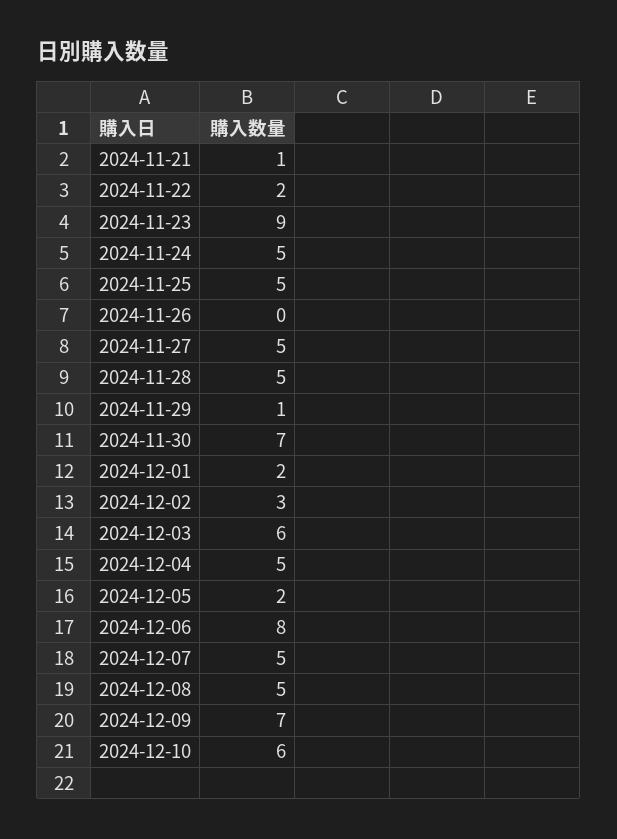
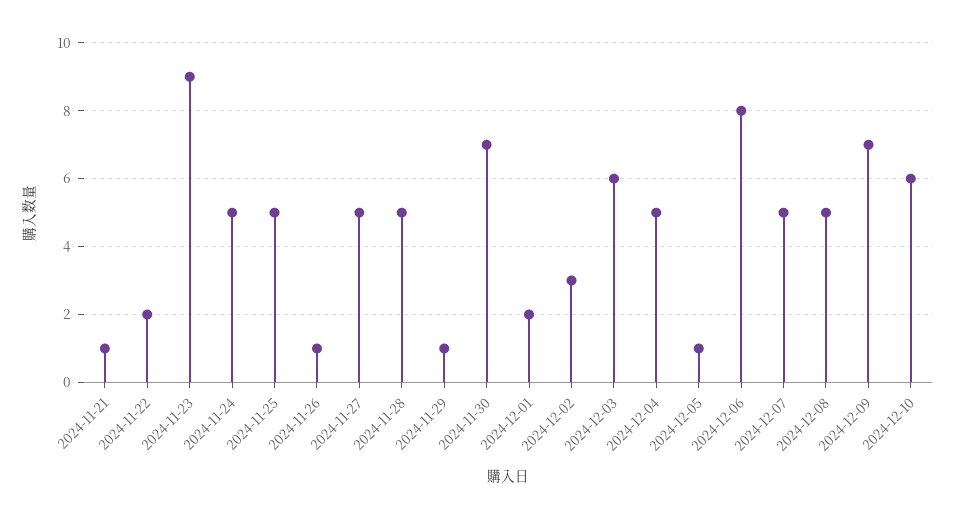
  {
    "2024-11-21": 1,
    "2024-11-22": 2,
    "2024-11-23": 9,
    "2024-11-24": 5,
    "2024-11-25": 5,
-   "2024-11-26": 0,
+   "2024-11-26": 1,
    "2024-11-27": 5,
    "2024-11-28": 5,
    "2024-11-29": 1,
    "2024-11-30": 7,
    "2024-12-01": 2,
    "2024-12-02": 3,
    "2024-12-03": 6,
    "2024-12-04": 5,
-   "2024-12-05": 2,
+   "2024-12-05": 1,
    "2024-12-06": 8,
    "2024-12-07": 5,
    "2024-12-08": 5,
    "2024-12-09": 7,
    "2024-12-10": 6
  }

